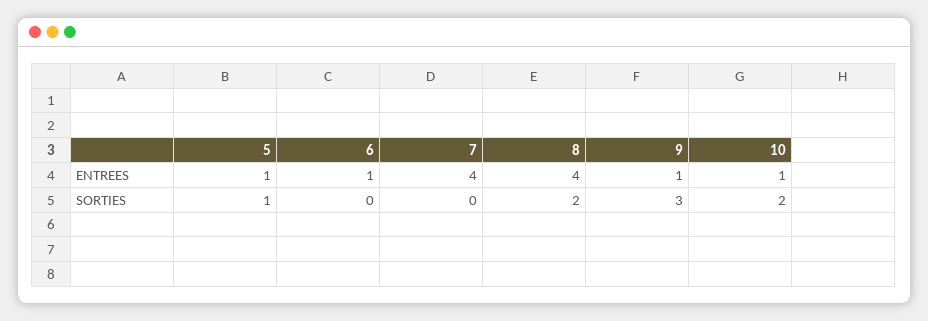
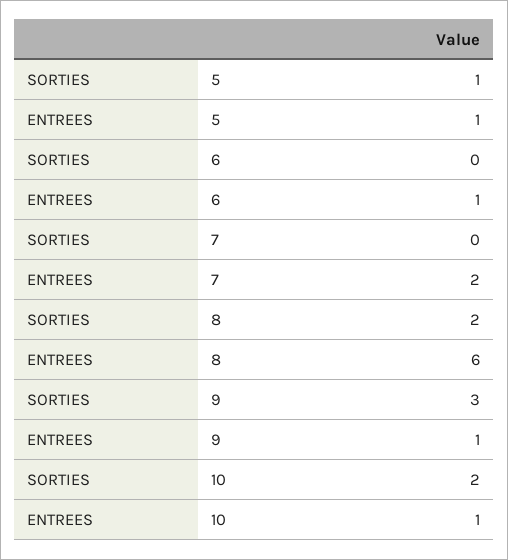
  {
    "5": {
      "ENTREES": 1,
      "SORTIES": 1
    },
    "6": {
      "ENTREES": 1,
      "SORTIES": 0
    },
    "7": {
-     "ENTREES": 4,
+     "ENTREES": 2,
      "SORTIES": 0
    },
    "8": {
-     "ENTREES": 4,
+     "ENTREES": 6,
      "SORTIES": 2
    },
    "9": {
      "ENTREES": 1,
      "SORTIES": 3
    },
    "10": {
      "ENTREES": 1,
      "SORTIES": 2
    }
  }

